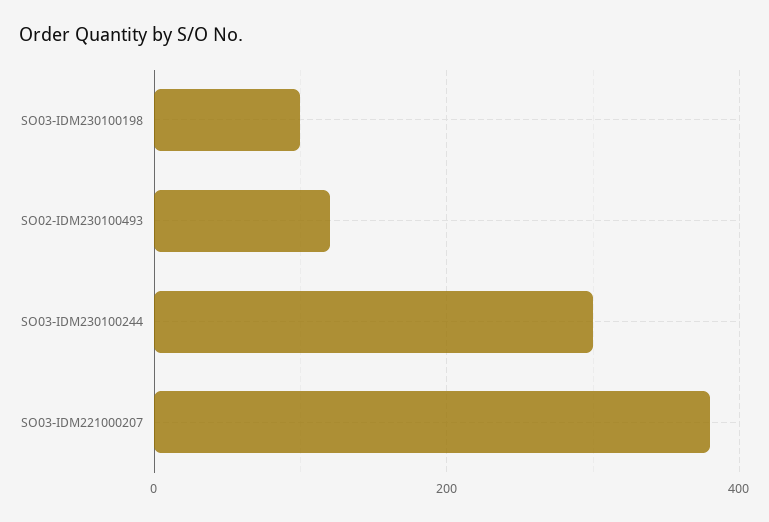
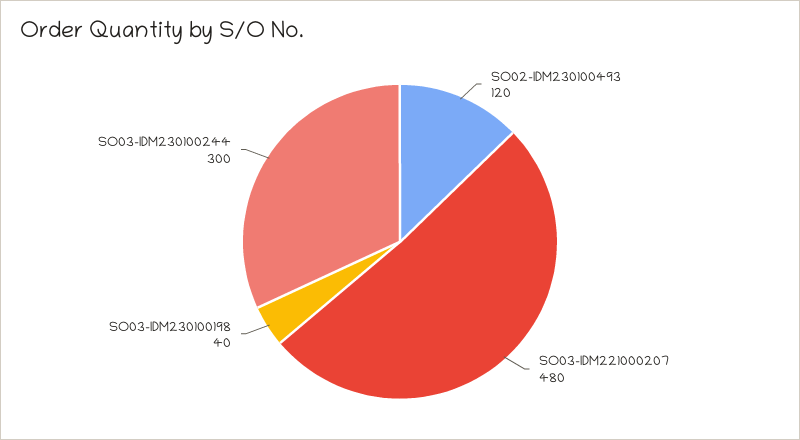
  {
-   "SO03-IDM230100198": 100,
+   "SO03-IDM230100198": 40,
    "SO02-IDM230100493": 120,
    "SO03-IDM230100244": 300,
-   "SO03-IDM221000207": 380
+   "SO03-IDM221000207": 480
  }

